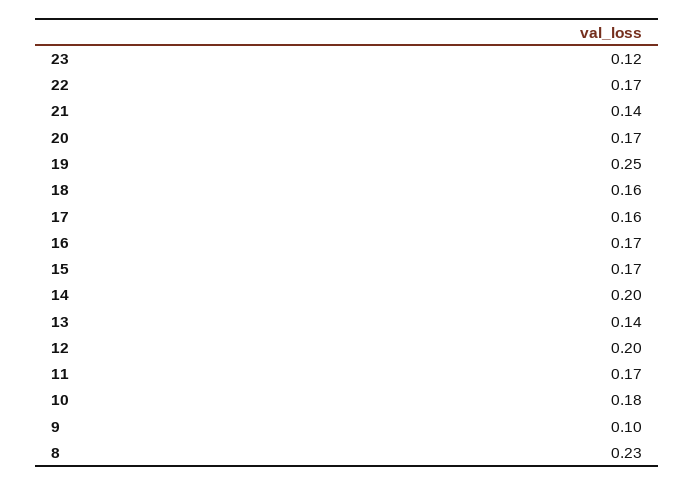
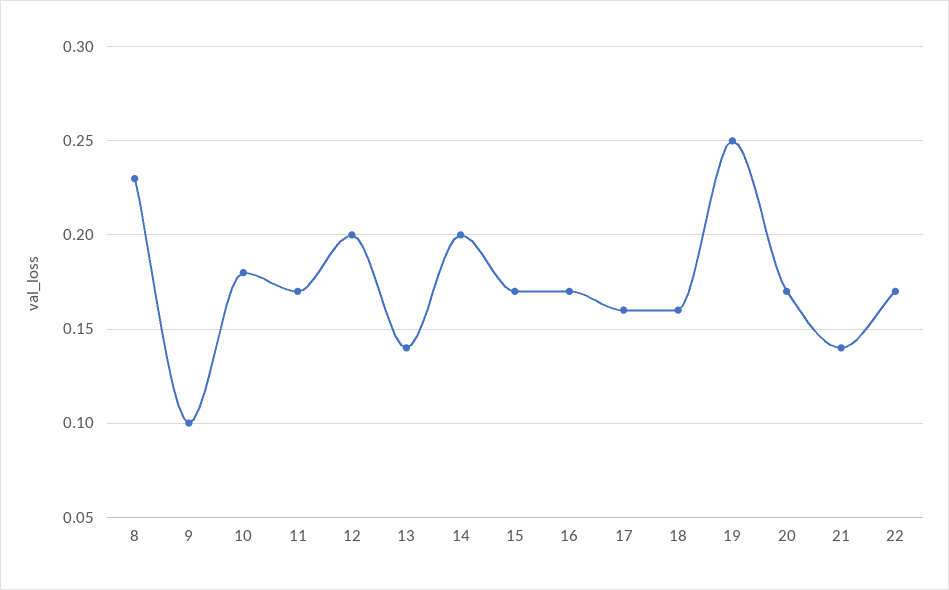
  {
-   "23": 0.12,
    "22": 0.17,
    "21": 0.14,
    "20": 0.17,
    "19": 0.25,
    "18": 0.16,
    "17": 0.16,
    "16": 0.17,
    "15": 0.17,
    "14": 0.2,
    "13": 0.14,
    "12": 0.2,
    "11": 0.17,
    "10": 0.18,
    "9": 0.1,
    "8": 0.23
  }

